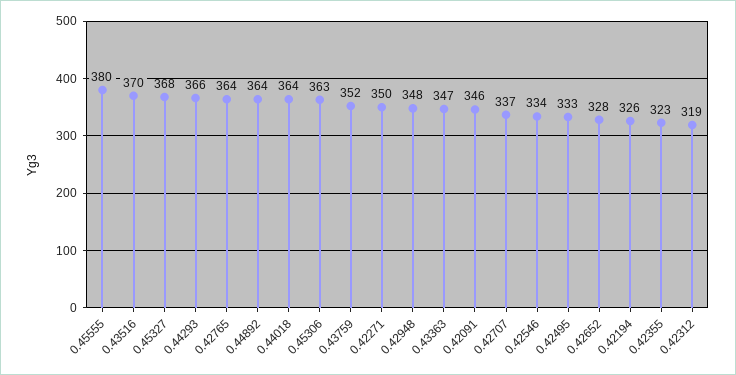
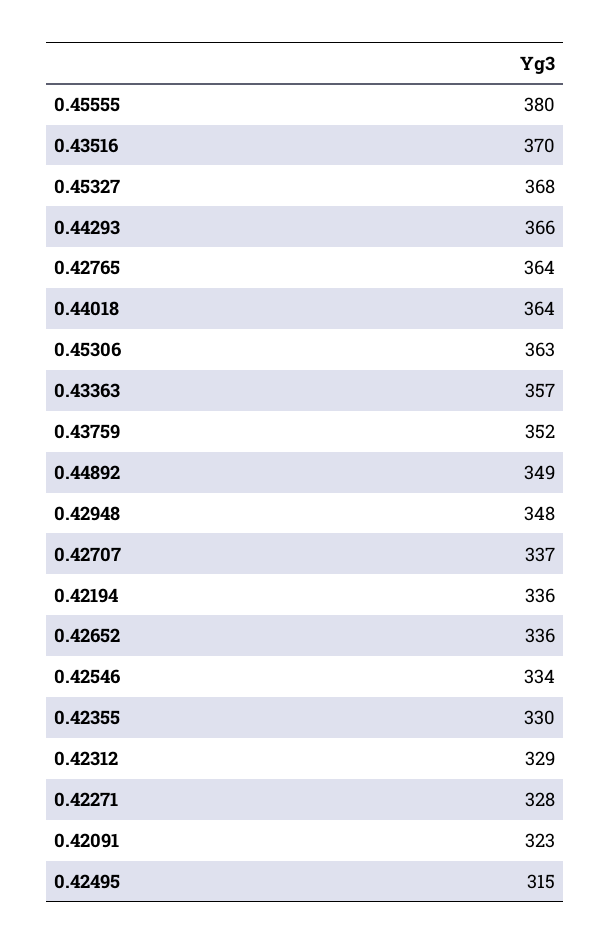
  {
    "0.45555": 380,
    "0.43516": 370,
    "0.45327": 368,
    "0.44293": 366,
    "0.42765": 364,
-   "0.44892": 364,
+   "0.44892": 349,
    "0.44018": 364,
    "0.45306": 363,
    "0.43759": 352,
-   "0.42271": 350,
+   "0.42271": 328,
    "0.42948": 348,
-   "0.43363": 347,
+   "0.43363": 357,
-   "0.42091": 346,
+   "0.42091": 323,
    "0.42707": 337,
    "0.42546": 334,
-   "0.42495": 333,
+   "0.42495": 315,
-   "0.42652": 328,
+   "0.42652": 336,
-   "0.42194": 326,
+   "0.42194": 336,
-   "0.42355": 323,
+   "0.42355": 330,
-   "0.42312": 319
+   "0.42312": 329
  }

